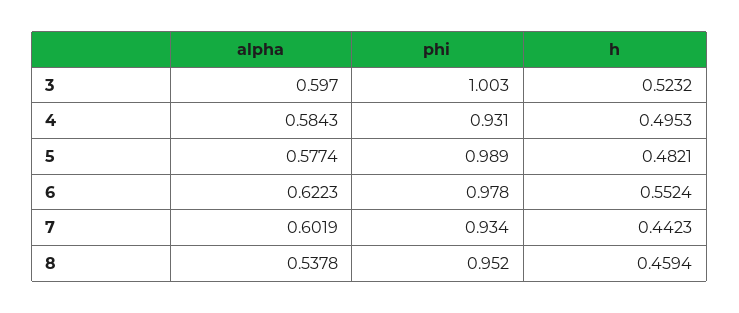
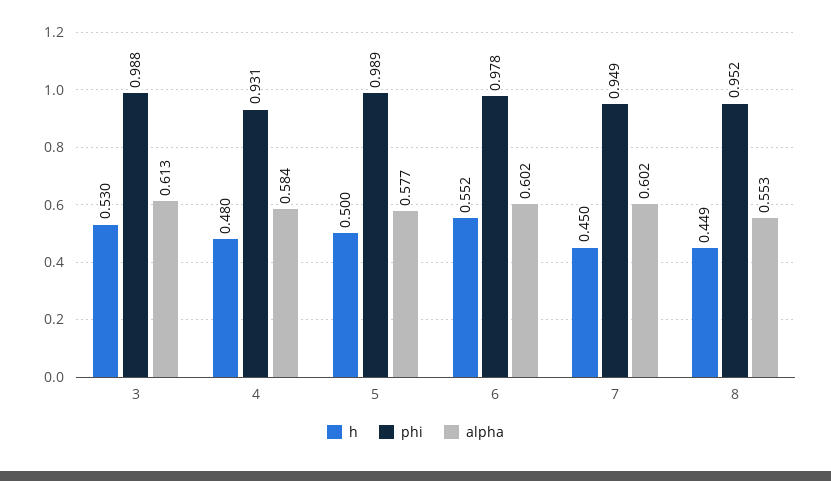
  {
    "alpha": {
-     "3": 0.597,
+     "3": 0.613,
      "4": 0.5843,
      "5": 0.5774,
-     "6": 0.6223,
+     "6": 0.602,
      "7": 0.6019,
-     "8": 0.5378
+     "8": 0.553
    },
    "phi": {
-     "3": 1.003,
+     "3": 0.988,
      "4": 0.931,
      "5": 0.989,
      "6": 0.978,
-     "7": 0.934,
+     "7": 0.949,
      "8": 0.952
    },
    "h": {
-     "3": 0.5232,
+     "3": 0.53,
-     "4": 0.4953,
+     "4": 0.48,
-     "5": 0.4821,
+     "5": 0.5,
      "6": 0.5524,
-     "7": 0.4423,
+     "7": 0.45,
-     "8": 0.4594
+     "8": 0.449
    }
  }

